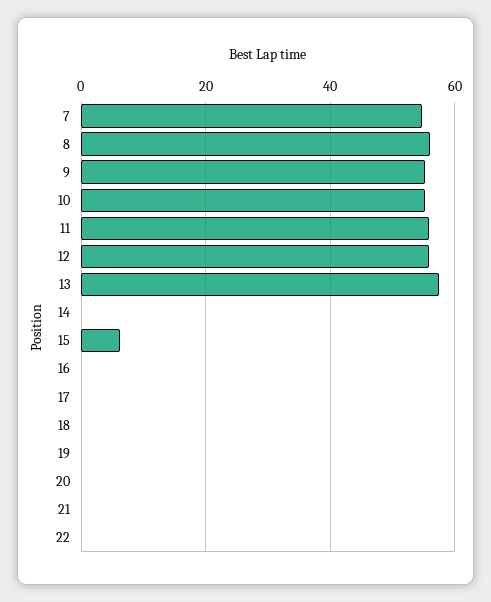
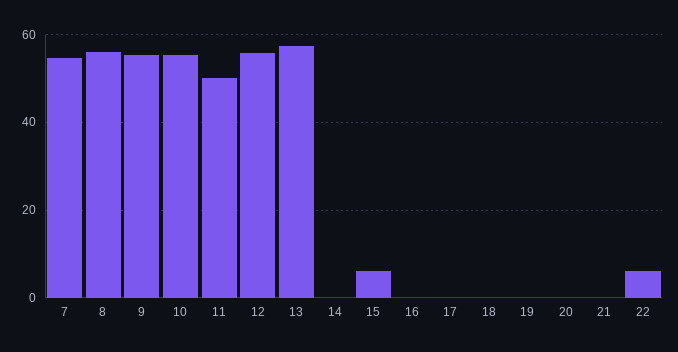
  {
    "7": 54,
    "8": 56,
    "9": 56,
    "10": 56,
-   "11": 56,
+   "11": 50,
    "12": 56,
    "13": 58,
    "14": 0,
    "15": 6,
    "16": 0,
    "17": 0,
    "18": 0,
    "19": 0,
    "20": 0,
    "21": 0,
-   "22": 0
+   "22": 6
  }

